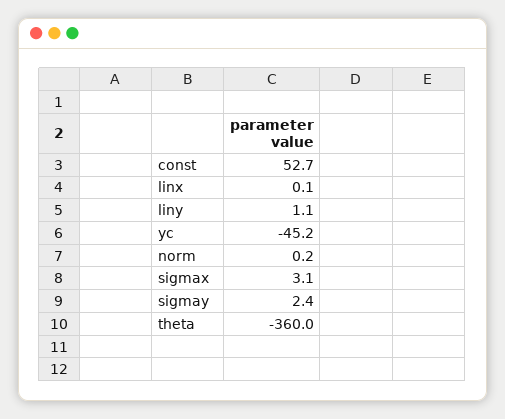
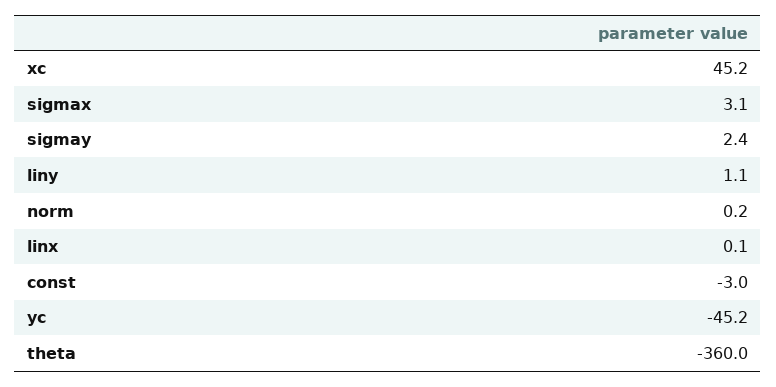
  {
-   "const": 52.7,
+   "const": -3,
    "linx": 0.1,
    "liny": 1.1,
    "yc": -45.2,
    "norm": 0.2,
    "sigmax": 3.1,
    "sigmay": 2.4,
-   "theta": -360
+   "theta": -360,
+   "xc": 45.2
  }

